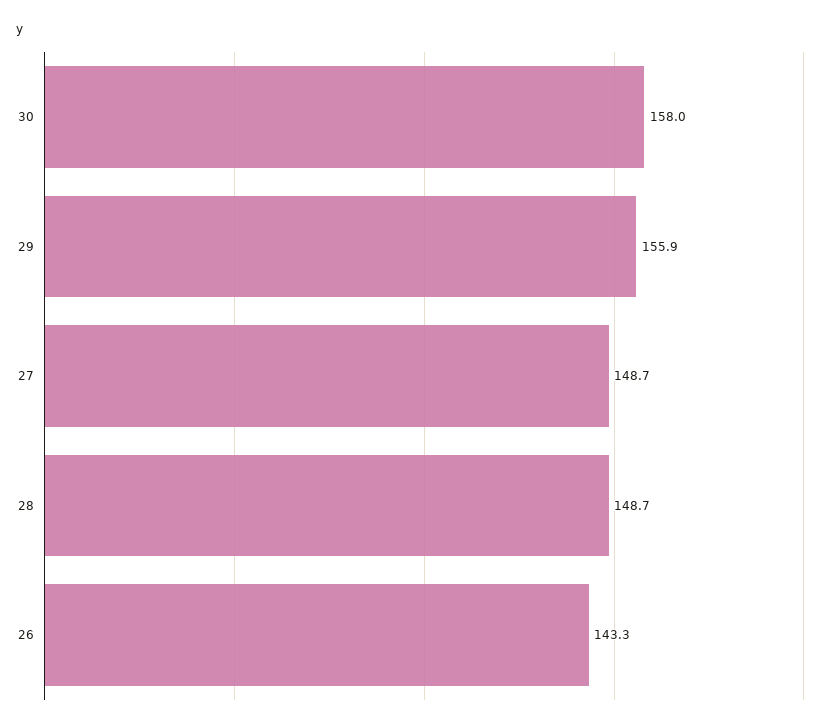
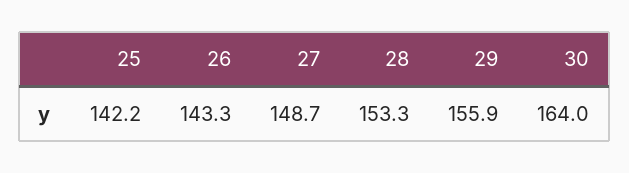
  {
-   "30": 158,
+   "30": 164,
    "29": 155.9,
    "27": 148.7,
-   "28": 148.7,
+   "28": 153.3,
-   "26": 143.3
+   "26": 143.3,
+   "25": 142.2
  }

